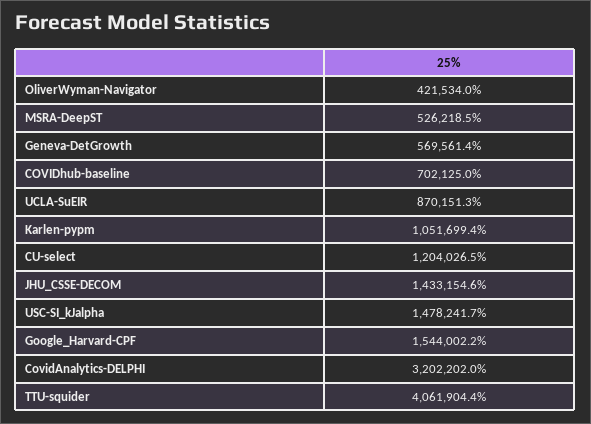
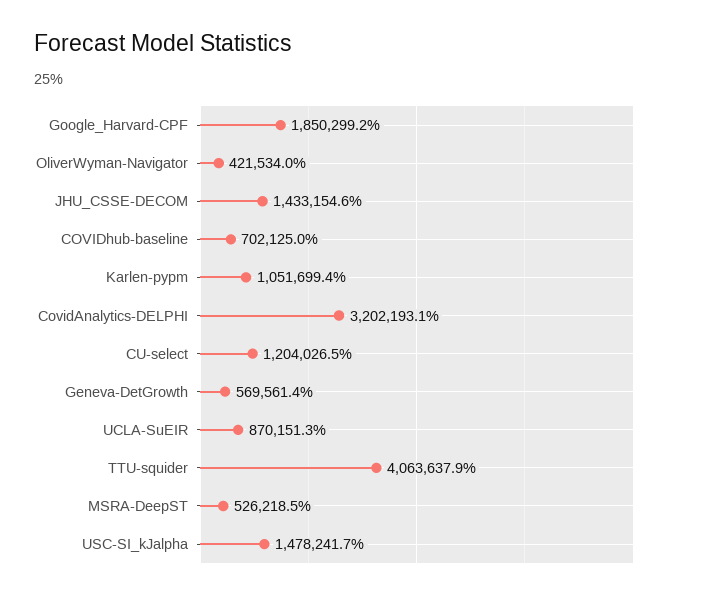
  {
    "OliverWyman-Navigator": 421534,
    "MSRA-DeepST": 526218.5,
    "Geneva-DetGrowth": 569561.4,
    "COVIDhub-baseline": 702125,
    "UCLA-SuEIR": 870151.3,
    "Karlen-pypm": 1051699.4,
    "CU-select": 1204026.5,
    "JHU_CSSE-DECOM": 1433154.6,
    "USC-SI_kJalpha": 1478241.7,
-   "Google_Harvard-CPF": 1544002.2,
+   "Google_Harvard-CPF": 1850299.2,
-   "CovidAnalytics-DELPHI": 3202202,
+   "CovidAnalytics-DELPHI": 3202193.1,
-   "TTU-squider": 4061904.4
+   "TTU-squider": 4063637.9
  }

